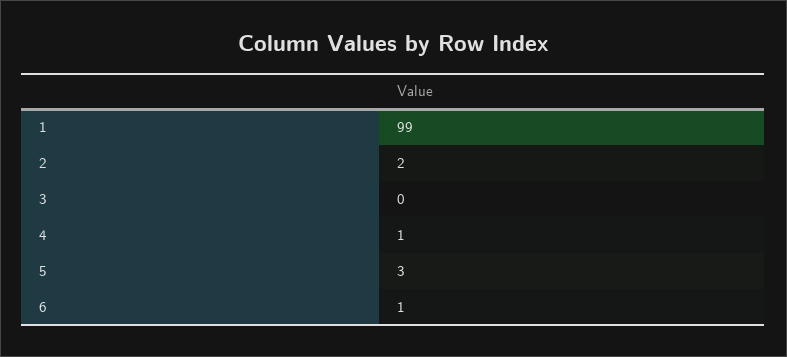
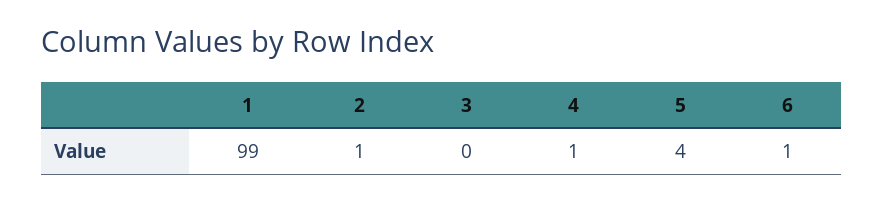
  {
    "1": 99,
-   "2": 2,
+   "2": 1,
    "3": 0,
    "4": 1,
-   "5": 3,
+   "5": 4,
    "6": 1
  }

